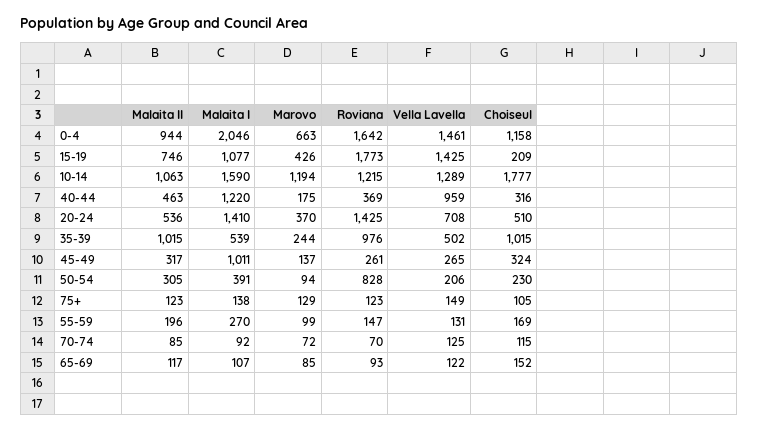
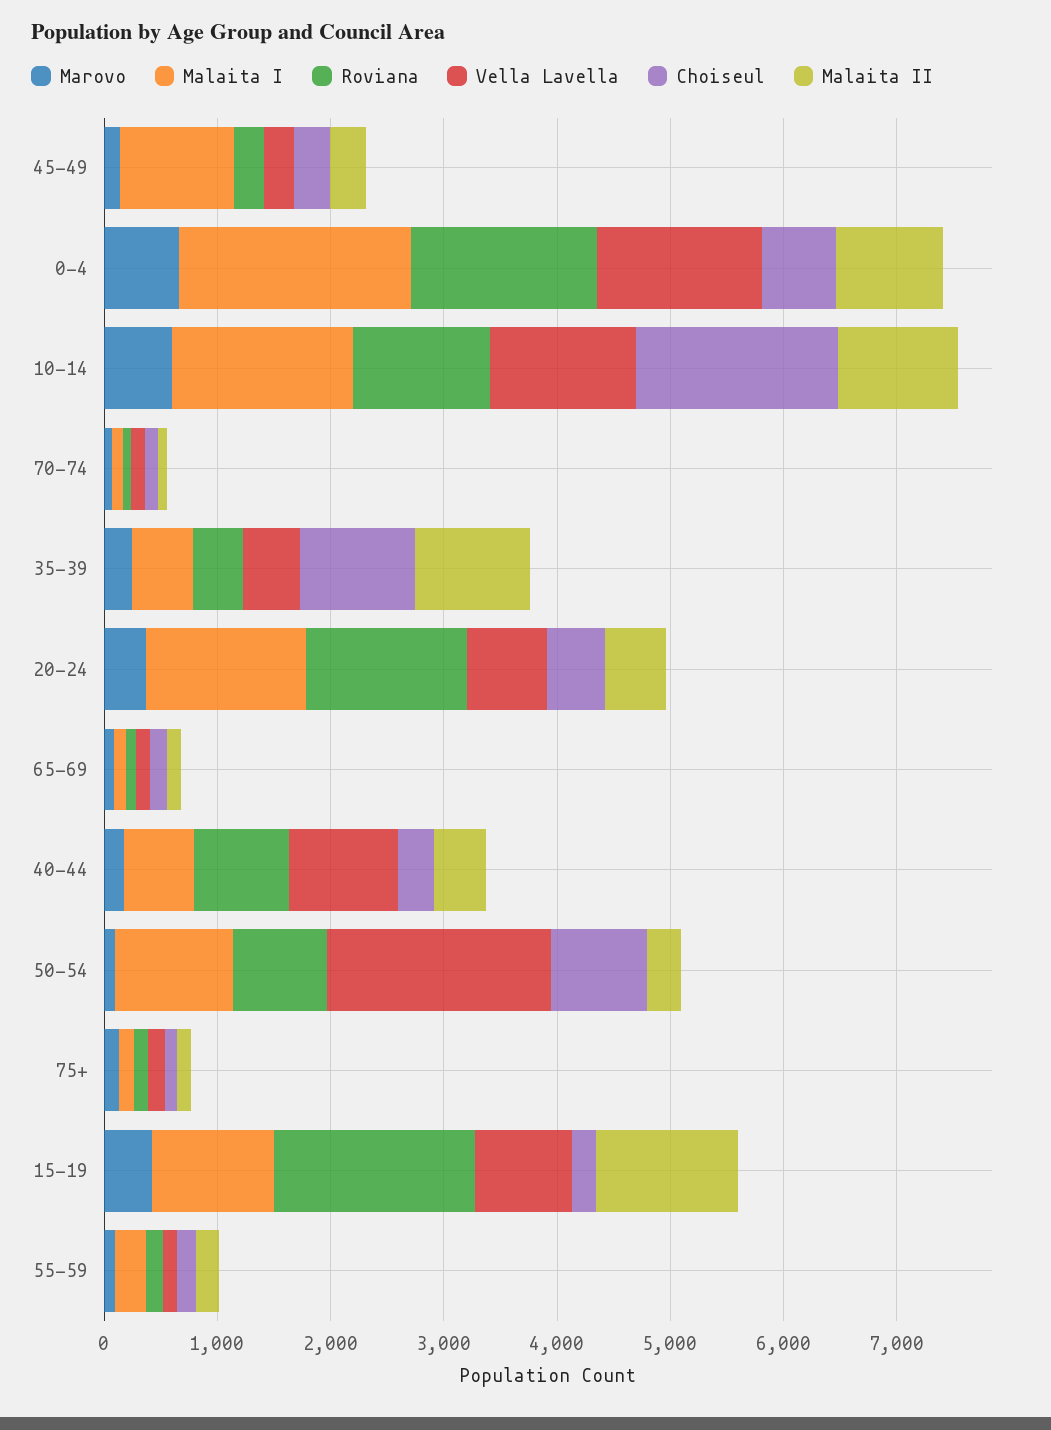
  {
    "Malaita II": {
      "0-4": 944,
-     "15-19": 746,
+     "15-19": 1200,
      "10-14": 1063,
      "40-44": 463,
      "20-24": 536,
      "35-39": 1015,
      "45-49": 317,
      "50-54": 305,
      "75+": 123,
      "55-59": 196,
      "70-74": 85,
      "65-69": 117
    },
    "Malaita I": {
      "0-4": 2046,
      "15-19": 1077,
      "10-14": 1590,
-     "40-44": 1220,
+     "40-44": 600,
      "20-24": 1410,
      "35-39": 539,
      "45-49": 1011,
-     "50-54": 391,
+     "50-54": 1000,
      "75+": 138,
      "55-59": 270,
      "70-74": 92,
      "65-69": 107
    },
    "Marovo": {
      "0-4": 663,
      "15-19": 426,
-     "10-14": 1194,
+     "10-14": 600,
      "40-44": 175,
      "20-24": 370,
      "35-39": 244,
      "45-49": 137,
      "50-54": 94,
      "75+": 129,
      "55-59": 99,
      "70-74": 72,
      "65-69": 85
    },
    "Roviana": {
      "0-4": 1642,
      "15-19": 1773,
      "10-14": 1215,
-     "40-44": 369,
+     "40-44": 800,
      "20-24": 1425,
-     "35-39": 976,
+     "35-39": 400,
      "45-49": 261,
      "50-54": 828,
      "75+": 123,
      "55-59": 147,
      "70-74": 70,
      "65-69": 93
    },
    "Vella Lavella": {
      "0-4": 1461,
-     "15-19": 1425,
+     "15-19": 800,
      "10-14": 1289,
      "40-44": 959,
      "20-24": 708,
      "35-39": 502,
      "45-49": 265,
-     "50-54": 206,
+     "50-54": 2000,
      "75+": 149,
      "55-59": 131,
      "70-74": 125,
      "65-69": 122
    },
    "Choiseul": {
-     "0-4": 1158,
+     "0-4": 600,
      "15-19": 209,
      "10-14": 1777,
      "40-44": 316,
      "20-24": 510,
      "35-39": 1015,
      "45-49": 324,
-     "50-54": 230,
+     "50-54": 800,
      "75+": 105,
      "55-59": 169,
      "70-74": 115,
      "65-69": 152
    }
  }

